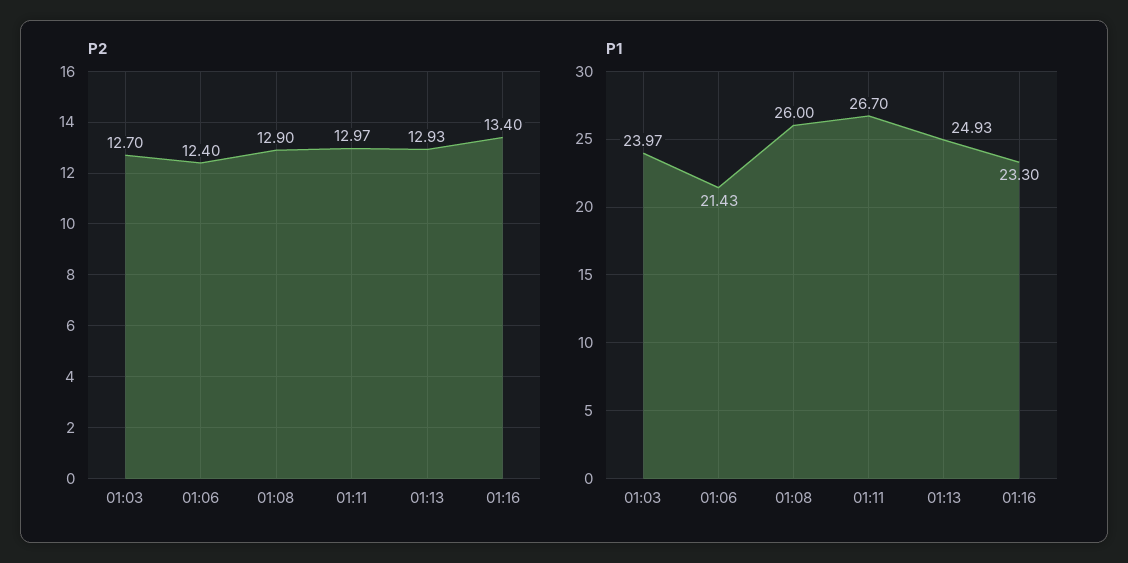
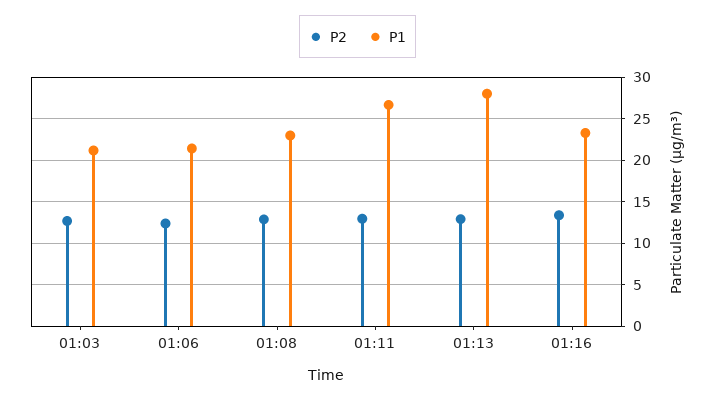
  {
    "P2": {
      "01:03": 12.7,
      "01:06": 12.4,
      "01:08": 12.9,
      "01:11": 12.97,
      "01:13": 12.93,
      "01:16": 13.4
    },
    "P1": {
-     "01:03": 23.97,
+     "01:03": 21,
      "01:06": 21.43,
-     "01:08": 26,
+     "01:08": 23,
      "01:11": 26.7,
-     "01:13": 24.93,
+     "01:13": 28,
      "01:16": 23.3
    }
  }

